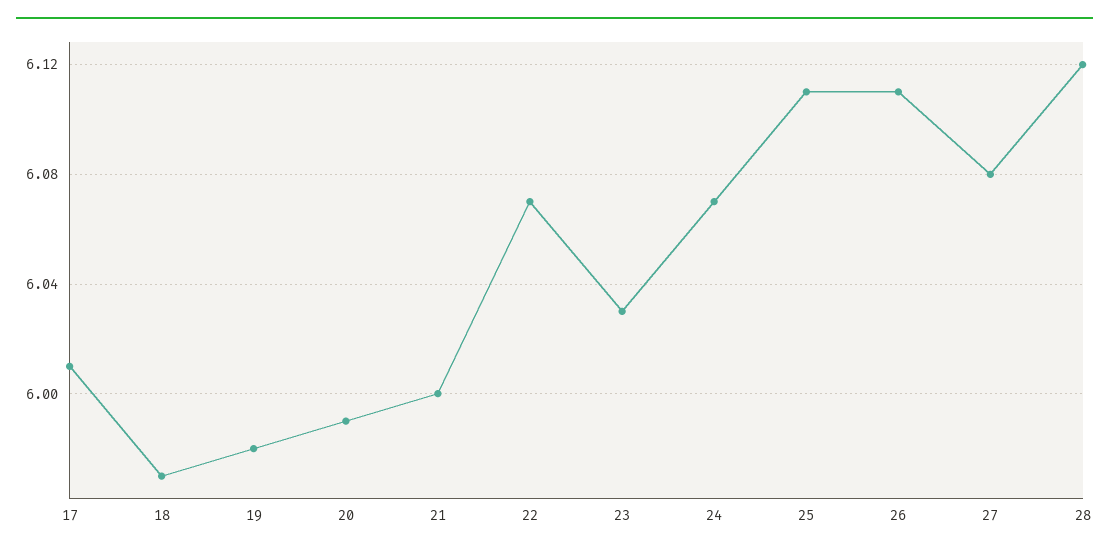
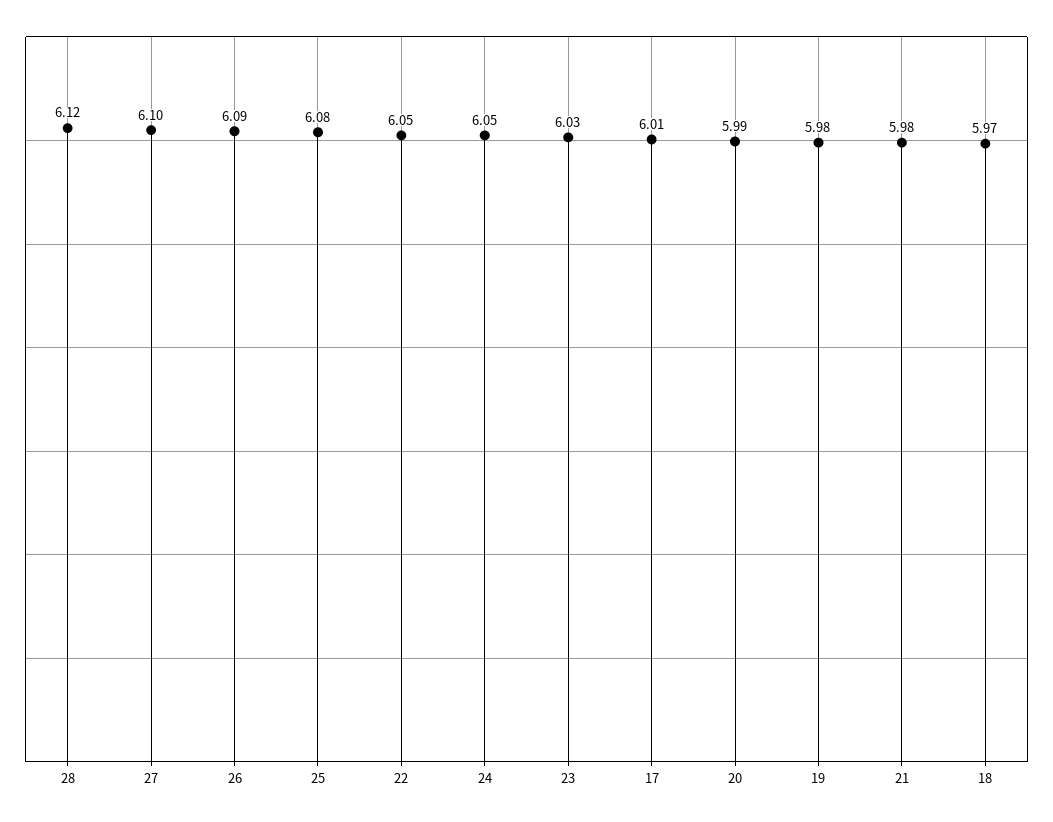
  {
    "17": 6.01,
    "18": 5.97,
    "19": 5.98,
    "20": 5.99,
-   "21": 6,
+   "21": 5.98,
-   "22": 6.07,
+   "22": 6.05,
    "23": 6.03,
-   "24": 6.07,
+   "24": 6.05,
-   "25": 6.11,
+   "25": 6.08,
-   "26": 6.11,
+   "26": 6.09,
-   "27": 6.08,
+   "27": 6.1,
    "28": 6.12
  }

